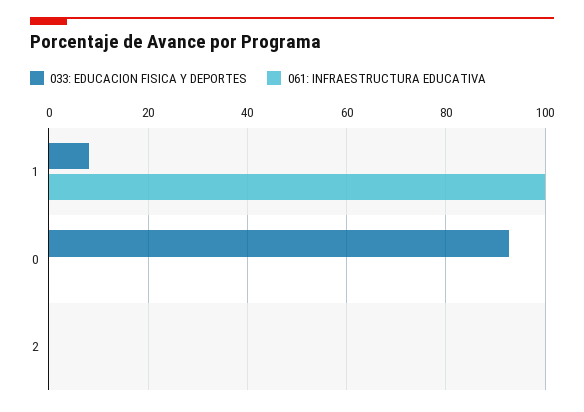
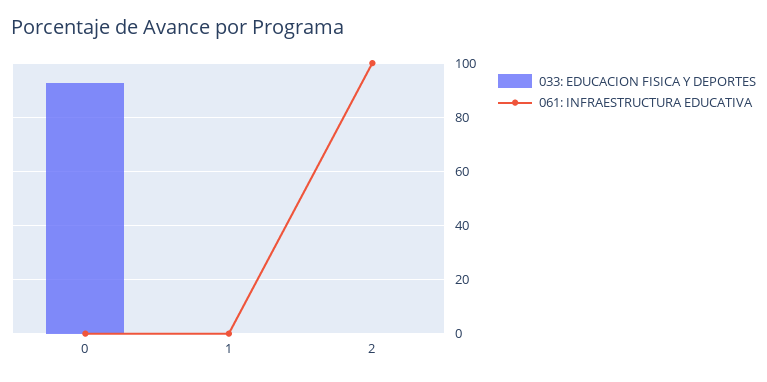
  {
    "033: EDUCACION FISICA Y DEPORTES": {
-     "1": 8,
+     "1": 0,
      "0": 92,
      "2": 0
    },
    "061: INFRAESTRUCTURA EDUCATIVA": {
-     "1": 100,
+     "1": 0,
      "0": 0,
-     "2": 0
+     "2": 100
    }
  }

